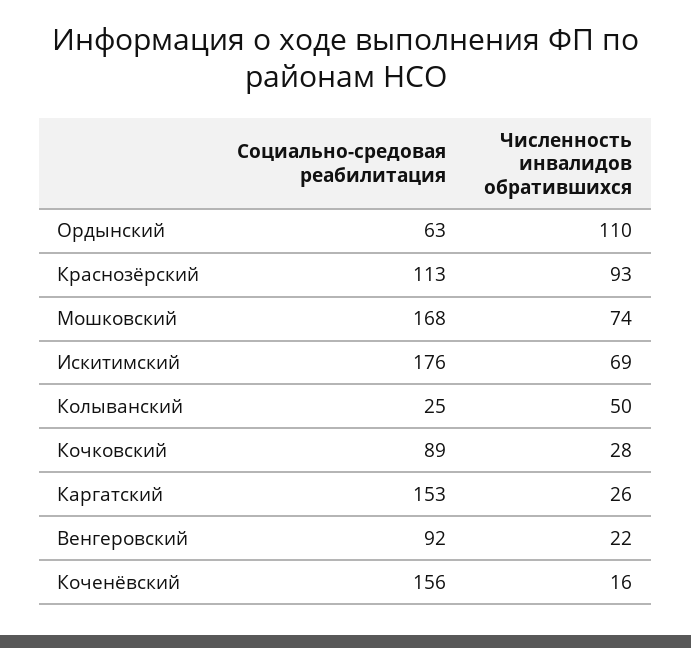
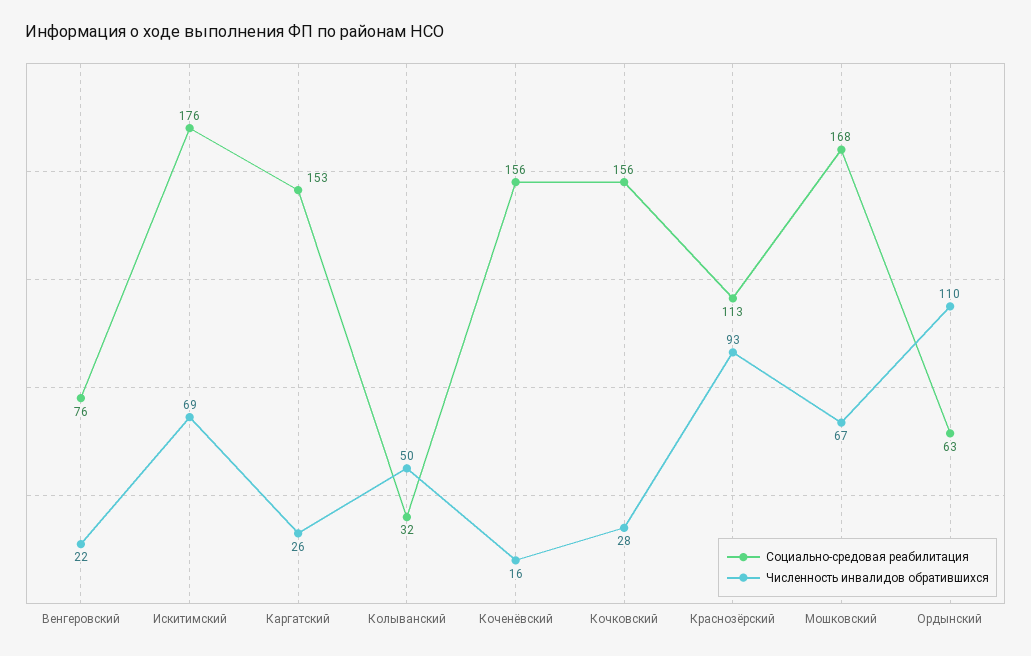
  {
    "Социально-средовая реабилитация": {
      "Ордынский": 63,
      "Краснозёрский": 113,
      "Мошковский": 168,
      "Искитимский": 176,
-     "Колыванский": 25,
+     "Колыванский": 32,
-     "Кочковский": 89,
+     "Кочковский": 156,
      "Каргатский": 153,
-     "Венгеровский": 92,
+     "Венгеровский": 76,
      "Коченёвский": 156
    },
    "Численность инвалидов обратившихся": {
      "Ордынский": 110,
      "Краснозёрский": 93,
-     "Мошковский": 74,
+     "Мошковский": 67,
      "Искитимский": 69,
      "Колыванский": 50,
      "Кочковский": 28,
      "Каргатский": 26,
      "Венгеровский": 22,
      "Коченёвский": 16
    }
  }

